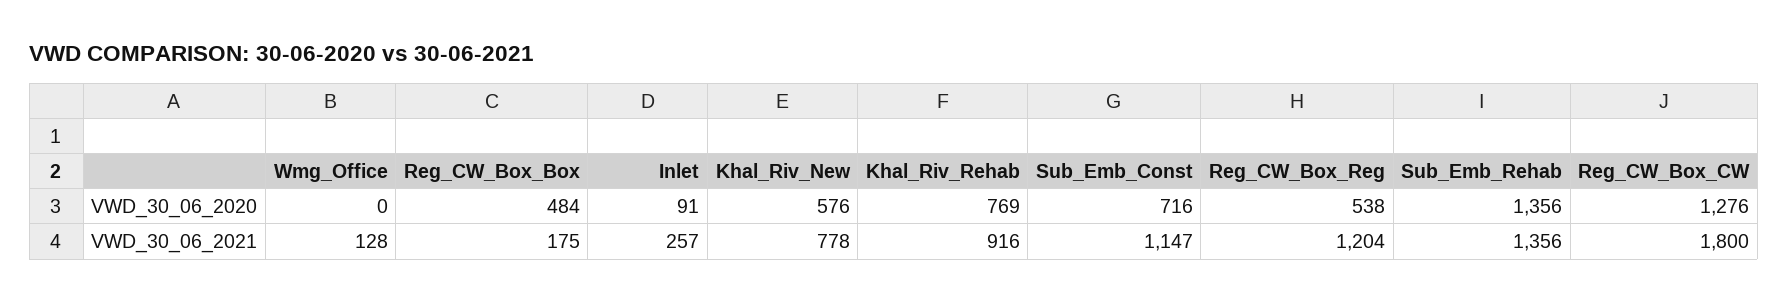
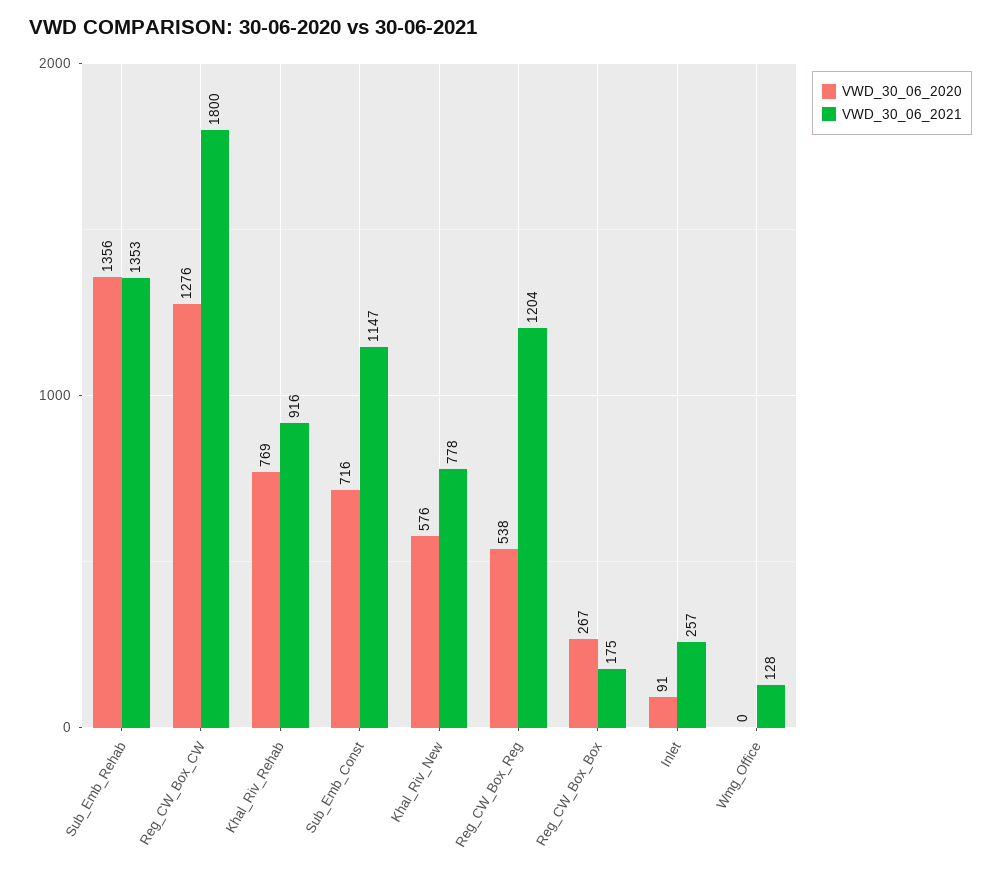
  {
    "VWD_30_06_2020": {
      "Wmg_Office": 0,
-     "Reg_CW_Box_Box": 484,
+     "Reg_CW_Box_Box": 267,
      "Inlet": 91,
      "Khal_Riv_New": 576,
      "Khal_Riv_Rehab": 769,
      "Sub_Emb_Const": 716,
      "Reg_CW_Box_Reg": 538,
      "Sub_Emb_Rehab": 1356,
      "Reg_CW_Box_CW": 1276
    },
    "VWD_30_06_2021": {
      "Wmg_Office": 128,
      "Reg_CW_Box_Box": 175,
      "Inlet": 257,
      "Khal_Riv_New": 778,
      "Khal_Riv_Rehab": 916,
      "Sub_Emb_Const": 1147,
      "Reg_CW_Box_Reg": 1204,
-     "Sub_Emb_Rehab": 1356,
+     "Sub_Emb_Rehab": 1353,
      "Reg_CW_Box_CW": 1800
    }
  }

